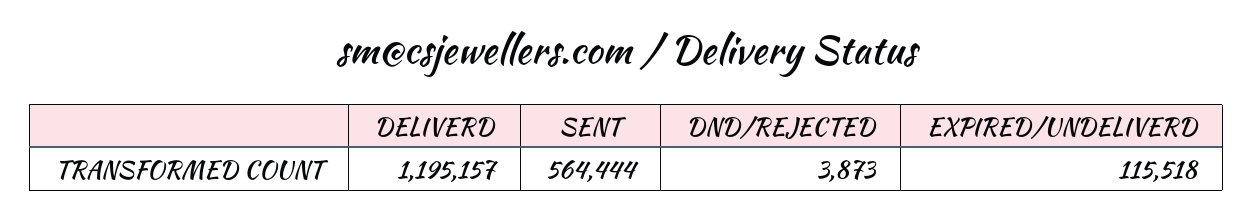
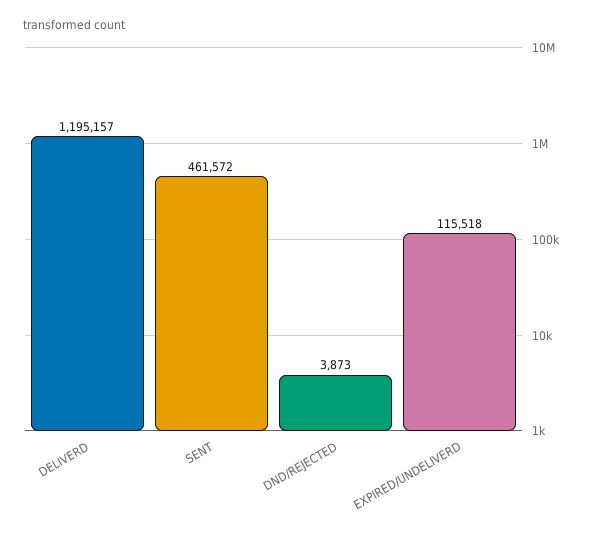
  {
    "DELIVERD": 1195157,
-   "SENT": 564444,
+   "SENT": 461572,
    "DND/REJECTED": 3873,
    "EXPIRED/UNDELIVERD": 115518
  }

